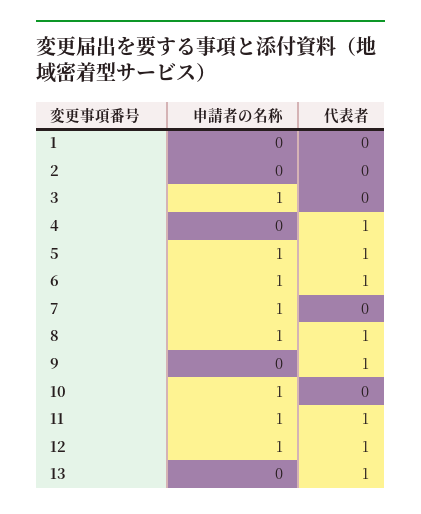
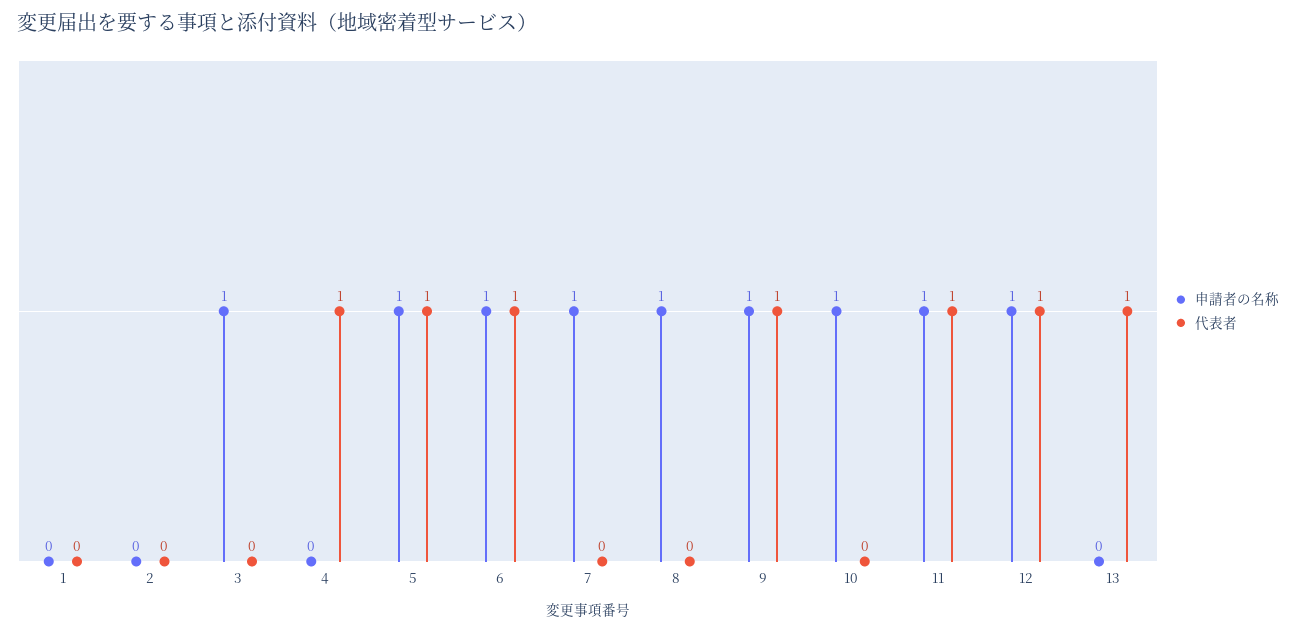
  {
    "申請者の名称": {
      "1": 0,
      "2": 0,
      "3": 1,
      "4": 0,
      "5": 1,
      "6": 1,
      "7": 1,
      "8": 1,
-     "9": 0,
+     "9": 1,
      "10": 1,
      "11": 1,
      "12": 1,
      "13": 0
    },
    "代表者": {
      "1": 0,
      "2": 0,
      "3": 0,
      "4": 1,
      "5": 1,
      "6": 1,
      "7": 0,
-     "8": 1,
+     "8": 0,
      "9": 1,
      "10": 0,
      "11": 1,
      "12": 1,
      "13": 1
    }
  }

